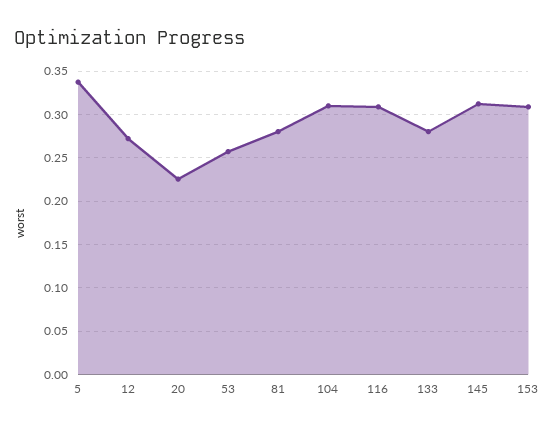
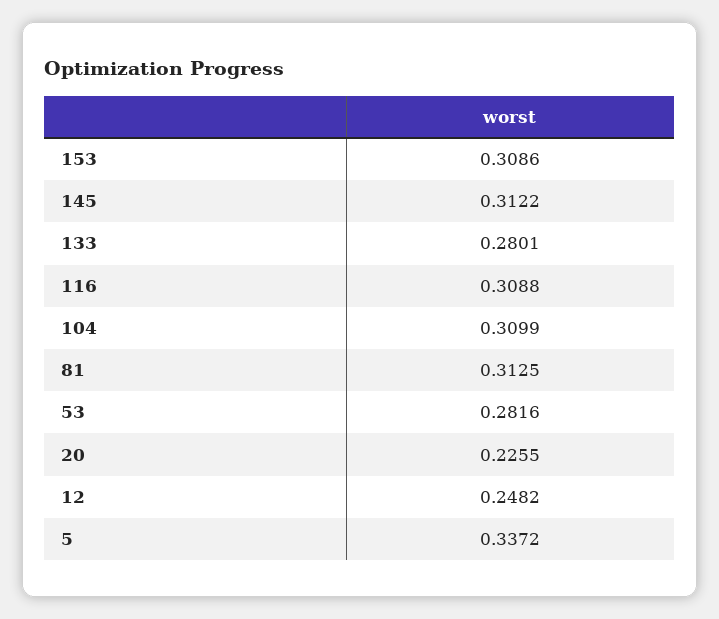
  {
    "5": 0.3372,
-   "12": 0.27,
+   "12": 0.2482,
    "20": 0.2255,
-   "53": 0.26,
+   "53": 0.2816,
-   "81": 0.28,
+   "81": 0.3125,
    "104": 0.3099,
    "116": 0.3088,
    "133": 0.2801,
    "145": 0.3122,
    "153": 0.3086
  }

